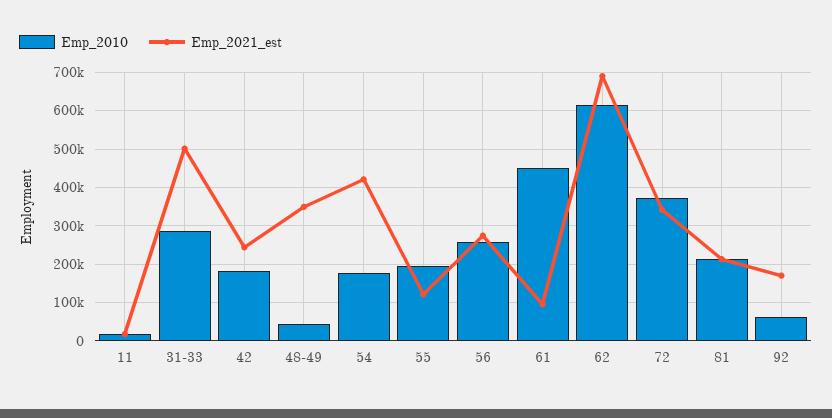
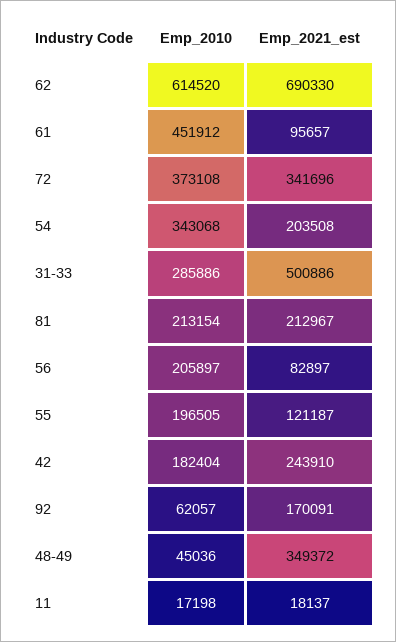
  {
    "Emp_2010": {
      "11": 17198,
      "31-33": 285886,
      "42": 182404,
      "48-49": 45036,
-     "54": 180000,
+     "54": 343068,
      "55": 196505,
-     "56": 260000,
+     "56": 205897,
      "61": 451912,
      "62": 614520,
      "72": 373108,
      "81": 213154,
      "92": 62057
    },
    "Emp_2021_est": {
      "11": 18137,
      "31-33": 500886,
      "42": 243910,
      "48-49": 349372,
-     "54": 420000,
+     "54": 203508,
      "55": 121187,
-     "56": 280000,
+     "56": 82897,
      "61": 95657,
      "62": 690330,
      "72": 341696,
      "81": 212967,
      "92": 170091
    }
  }

